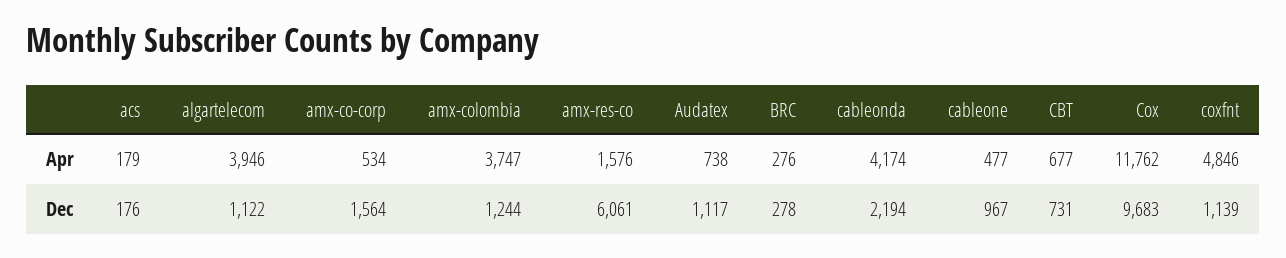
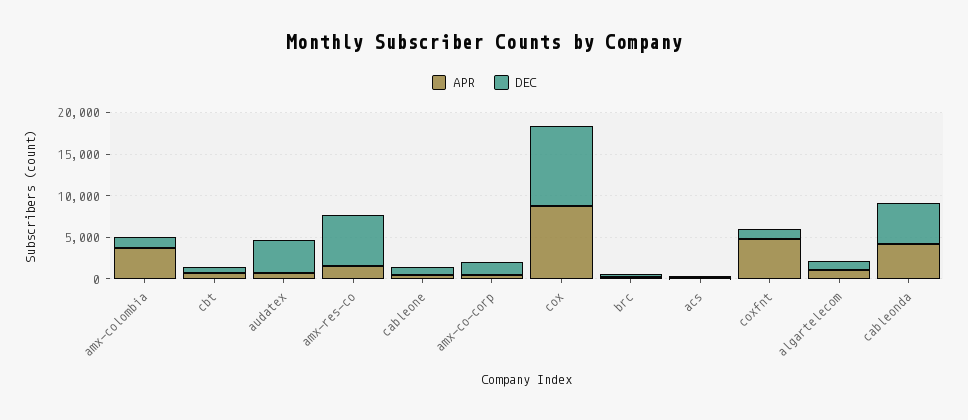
  {
    "Apr": {
      "acs": 179,
-     "algartelecom": 3946,
+     "algartelecom": 1000,
      "amx-co-corp": 534,
      "amx-colombia": 3747,
      "amx-res-co": 1576,
      "Audatex": 738,
      "BRC": 276,
      "cableonda": 4174,
      "cableone": 477,
      "CBT": 677,
-     "Cox": 11762,
+     "Cox": 9000,
      "coxfnt": 4846
    },
    "Dec": {
      "acs": 176,
      "algartelecom": 1122,
      "amx-co-corp": 1564,
      "amx-colombia": 1244,
      "amx-res-co": 6061,
-     "Audatex": 1117,
+     "Audatex": 4000,
      "BRC": 278,
-     "cableonda": 2194,
+     "cableonda": 5000,
      "cableone": 967,
      "CBT": 731,
      "Cox": 9683,
      "coxfnt": 1139
    }
  }

